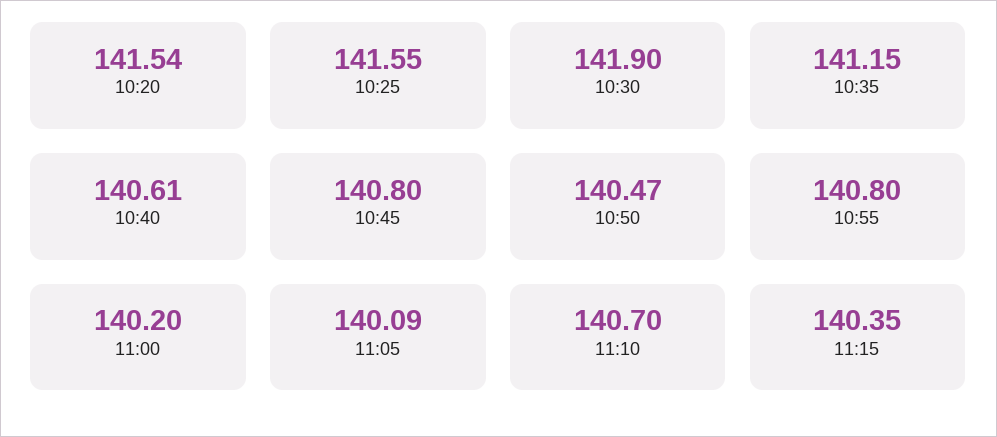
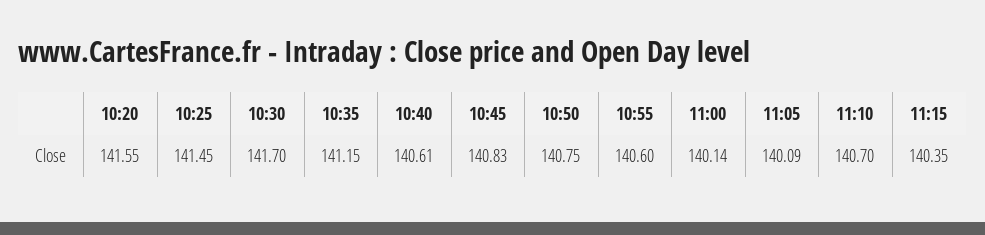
  {
-   "10:20": 141.54,
+   "10:20": 141.55,
-   "10:25": 141.55,
+   "10:25": 141.45,
-   "10:30": 141.9,
+   "10:30": 141.7,
    "10:35": 141.15,
    "10:40": 140.61,
-   "10:45": 140.8,
+   "10:45": 140.83,
-   "10:50": 140.47,
+   "10:50": 140.75,
-   "10:55": 140.8,
+   "10:55": 140.6,
-   "11:00": 140.2,
+   "11:00": 140.14,
    "11:05": 140.09,
    "11:10": 140.7,
    "11:15": 140.35
  }

